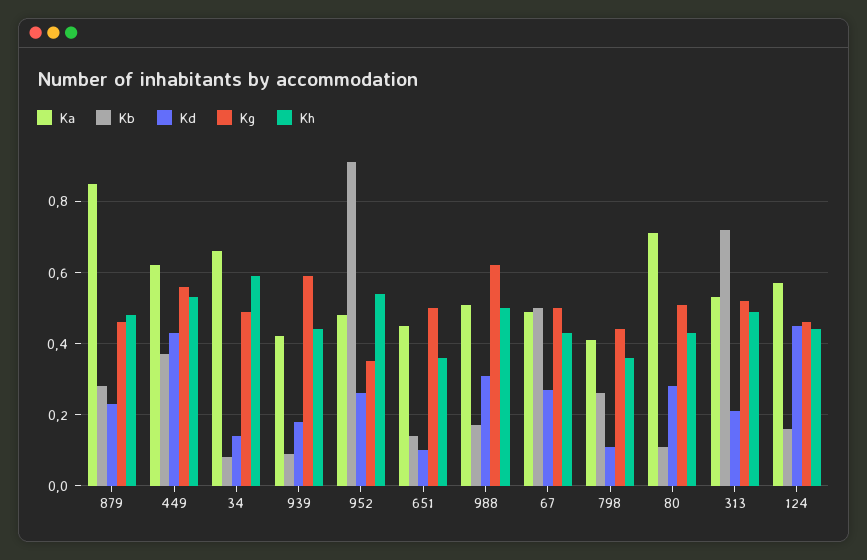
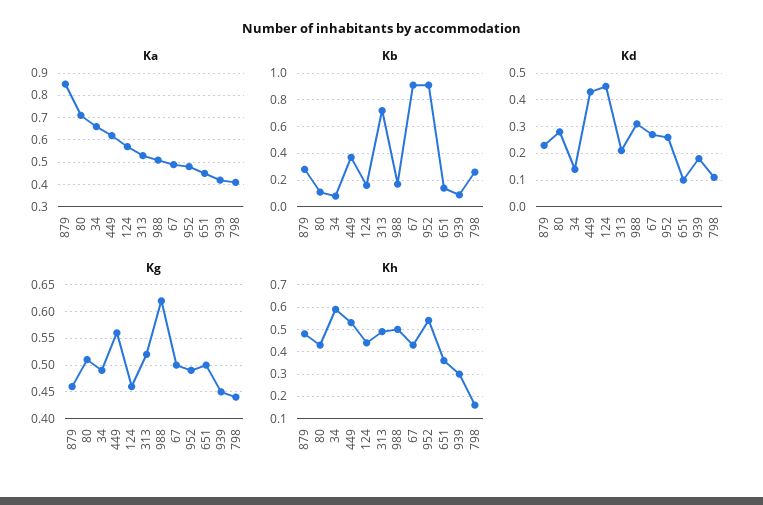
  {
    "Ka": {
      "879": 0.85,
      "449": 0.6,
      "34": 0.65,
      "939": 0.4,
      "952": 0.5,
      "651": 0.45,
      "988": 0.5,
      "67": 0.5,
      "798": 0.4,
      "80": 0.7,
      "313": 0.55,
      "124": 0.55
    },
    "Kb": {
      "879": 0.3,
      "449": 0.35,
      "34": 0.1,
      "939": 0.1,
      "952": 0.9,
      "651": 0.15,
      "988": 0.15,
-     "67": 0.5,
+     "67": 0.9,
      "798": 0.25,
      "80": 0.1,
      "313": 0.7,
      "124": 0.15
    },
    "Kd": {
      "879": 0.25,
      "449": 0.45,
      "34": 0.15,
      "939": 0.2,
      "952": 0.25,
      "651": 0.1,
      "988": 0.3,
      "67": 0.25,
      "798": 0.1,
      "80": 0.3,
      "313": 0.2,
      "124": 0.45
    },
    "Kg": {
      "879": 0.45,
      "449": 0.55,
      "34": 0.5,
-     "939": 0.6,
+     "939": 0.45,
-     "952": 0.35,
+     "952": 0.5,
      "651": 0.5,
      "988": 0.6,
      "67": 0.5,
      "798": 0.45,
      "80": 0.5,
      "313": 0.5,
      "124": 0.45
    },
    "Kh": {
      "879": 0.5,
      "449": 0.55,
      "34": 0.6,
-     "939": 0.45,
+     "939": 0.3,
      "952": 0.55,
      "651": 0.35,
      "988": 0.5,
      "67": 0.45,
-     "798": 0.35,
+     "798": 0.15,
      "80": 0.45,
      "313": 0.5,
      "124": 0.45
    }
  }

